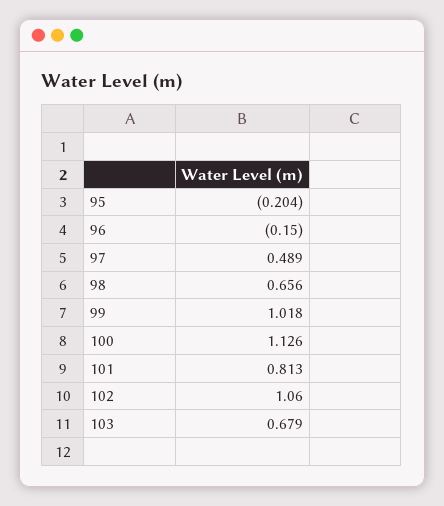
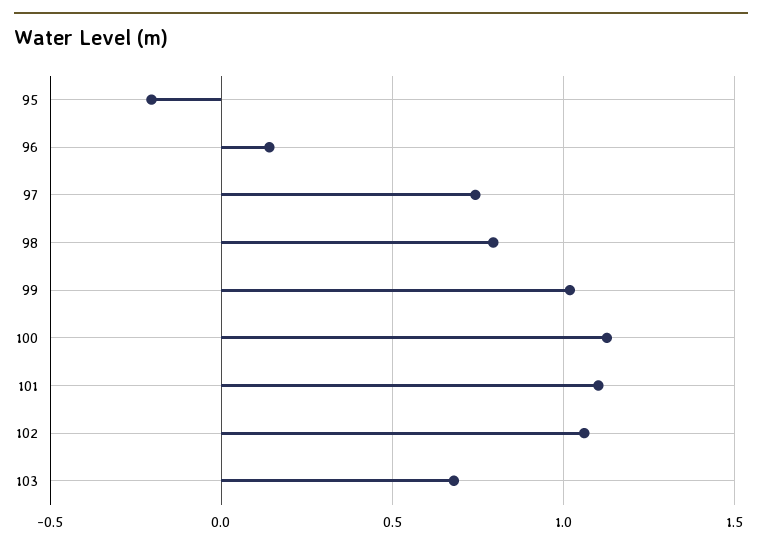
  {
    "95": -0.204,
-   "96": -0.15,
+   "96": 0.15,
-   "97": 0.489,
+   "97": 0.75,
-   "98": 0.656,
+   "98": 0.8,
    "99": 1.018,
    "100": 1.126,
-   "101": 0.813,
+   "101": 1.1,
    "102": 1.06,
    "103": 0.679
  }

